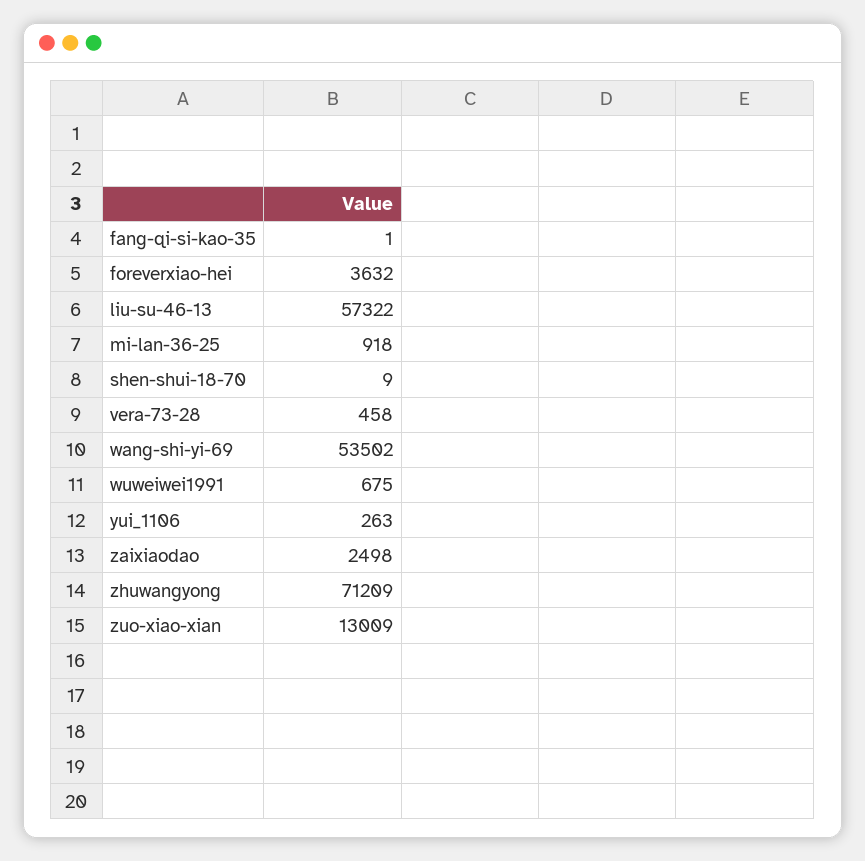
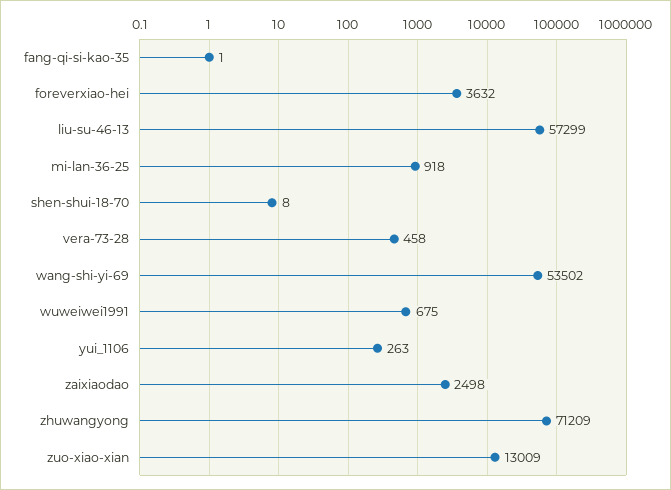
  {
    "fang-qi-si-kao-35": 1,
    "foreverxiao-hei": 3632,
-   "liu-su-46-13": 57322,
+   "liu-su-46-13": 57299,
    "mi-lan-36-25": 918,
-   "shen-shui-18-70": 9,
+   "shen-shui-18-70": 8,
    "vera-73-28": 458,
    "wang-shi-yi-69": 53502,
    "wuweiwei1991": 675,
    "yui_1106": 263,
    "zaixiaodao": 2498,
    "zhuwangyong": 71209,
    "zuo-xiao-xian": 13009
  }

